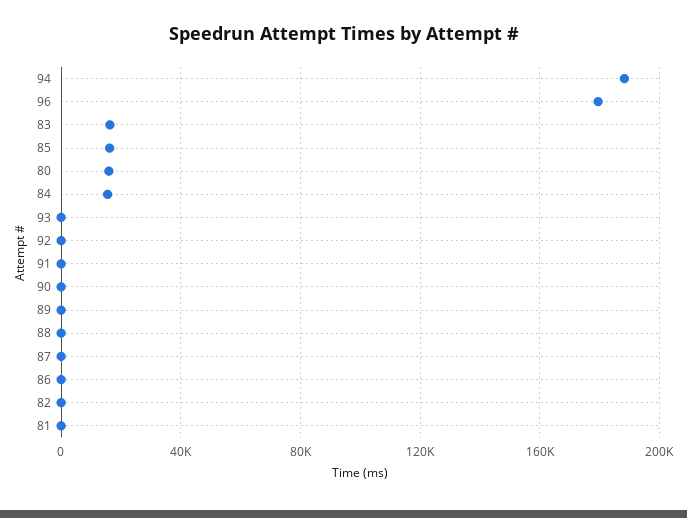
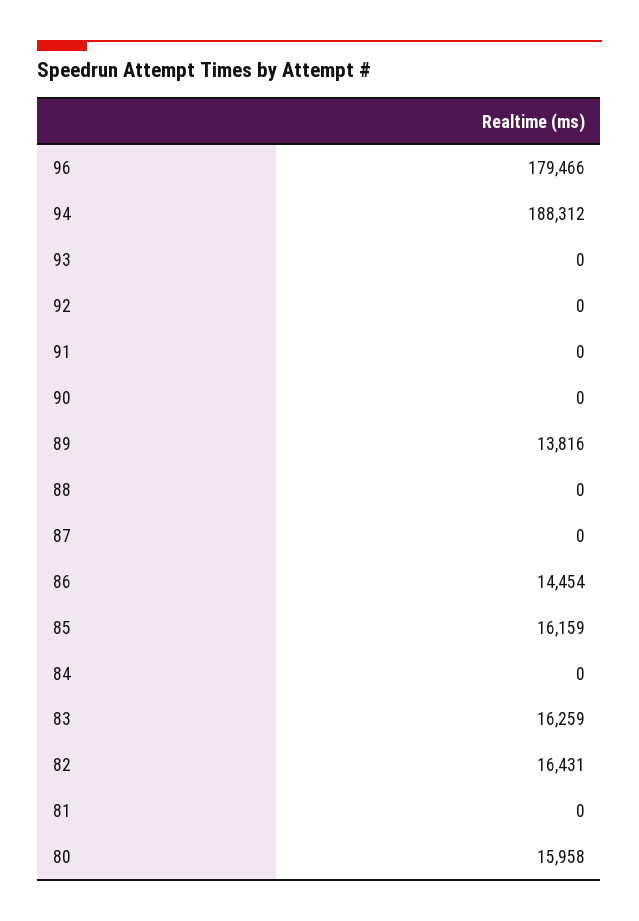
  {
    "94": 188312,
    "96": 179466,
    "83": 16259,
    "85": 16159,
    "80": 15958,
-   "84": 15000,
+   "84": 0,
    "93": 0,
    "92": 0,
    "91": 0,
    "90": 0,
-   "89": 0,
+   "89": 13816,
    "88": 0,
    "87": 0,
-   "86": 0,
+   "86": 14454,
-   "82": 0,
+   "82": 16431,
    "81": 0
  }

